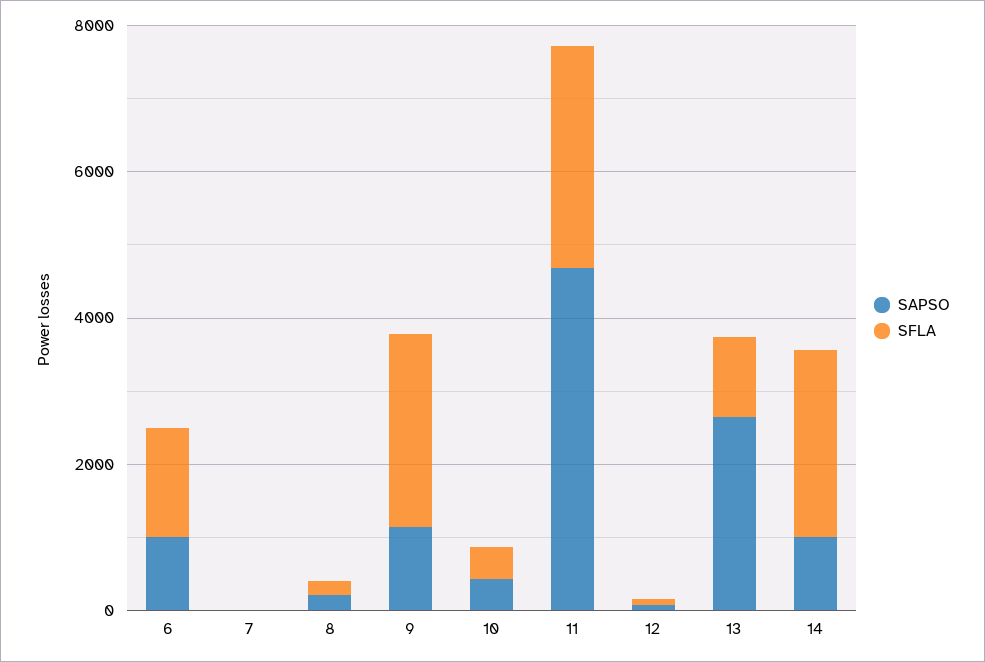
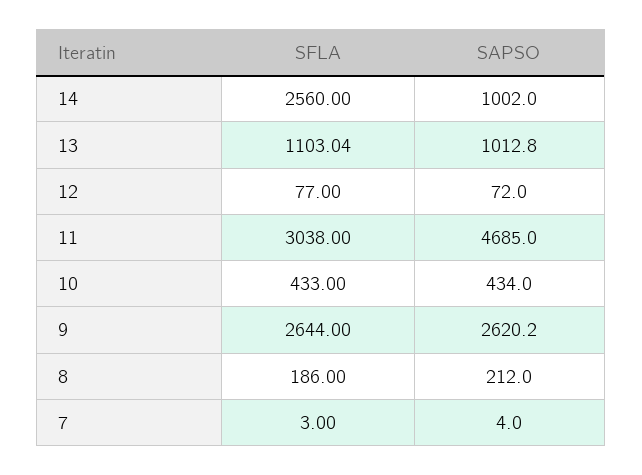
  {
    "SAPSO": {
-     "6": 1000,
      "7": 4,
      "8": 212,
-     "9": 1000,
+     "9": 2620.2,
      "10": 434,
      "11": 4685,
      "12": 72,
-     "13": 2500,
+     "13": 1012.8,
      "14": 1002
    },
    "SFLA": {
-     "6": 1500,
      "7": 3,
      "8": 186,
      "9": 2644,
      "10": 433,
      "11": 3038,
      "12": 77,
      "13": 1103.04,
      "14": 2560
    }
  }

